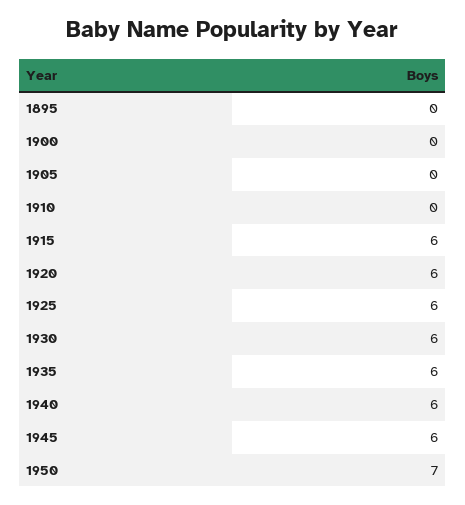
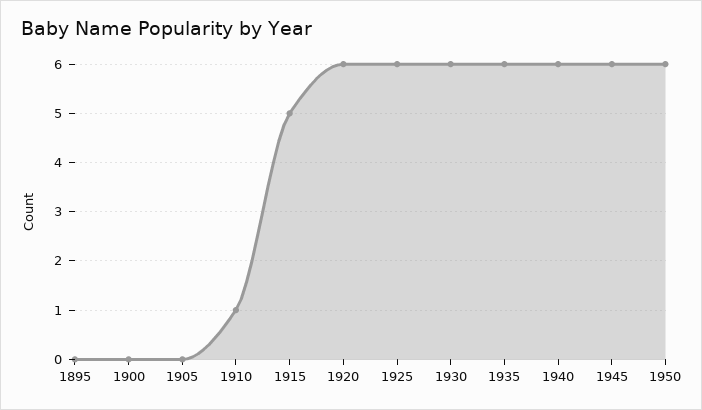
  {
    "1895": 0,
    "1900": 0,
    "1905": 0,
-   "1910": 0,
+   "1910": 1,
-   "1915": 6,
+   "1915": 5,
    "1920": 6,
    "1925": 6,
    "1930": 6,
    "1935": 6,
    "1940": 6,
    "1945": 6,
-   "1950": 7
+   "1950": 6
  }

